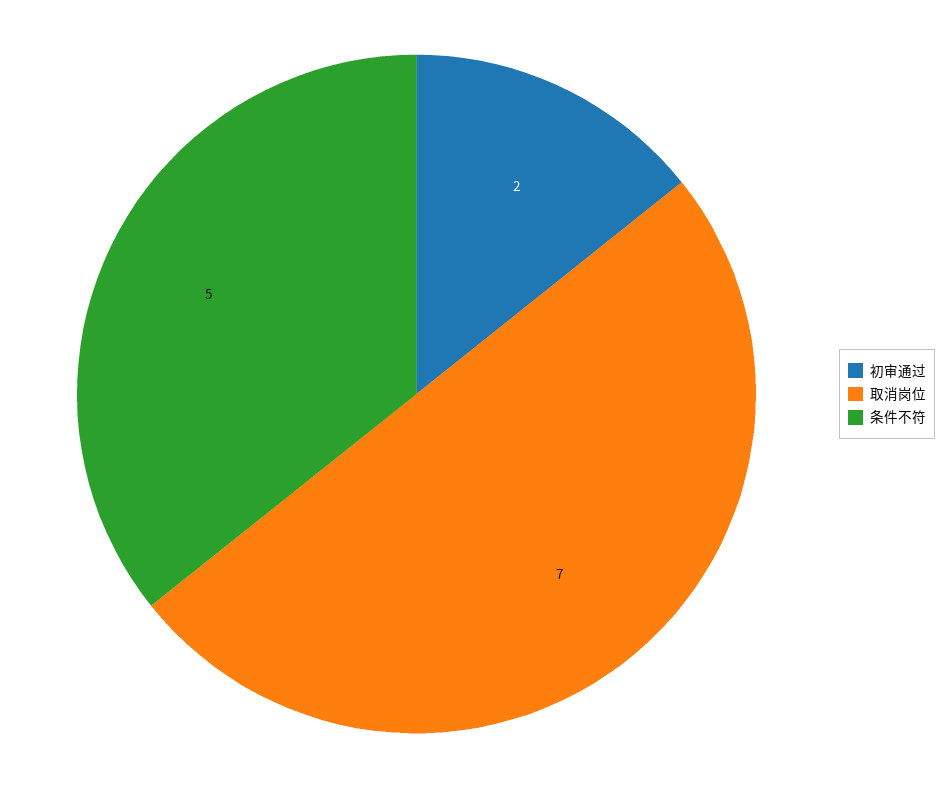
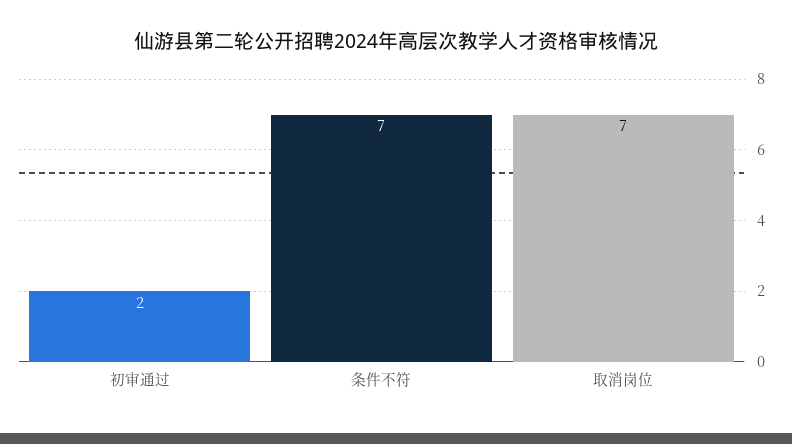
  {
    "初审通过": 2,
    "取消岗位": 7,
-   "条件不符": 5
+   "条件不符": 7
  }

